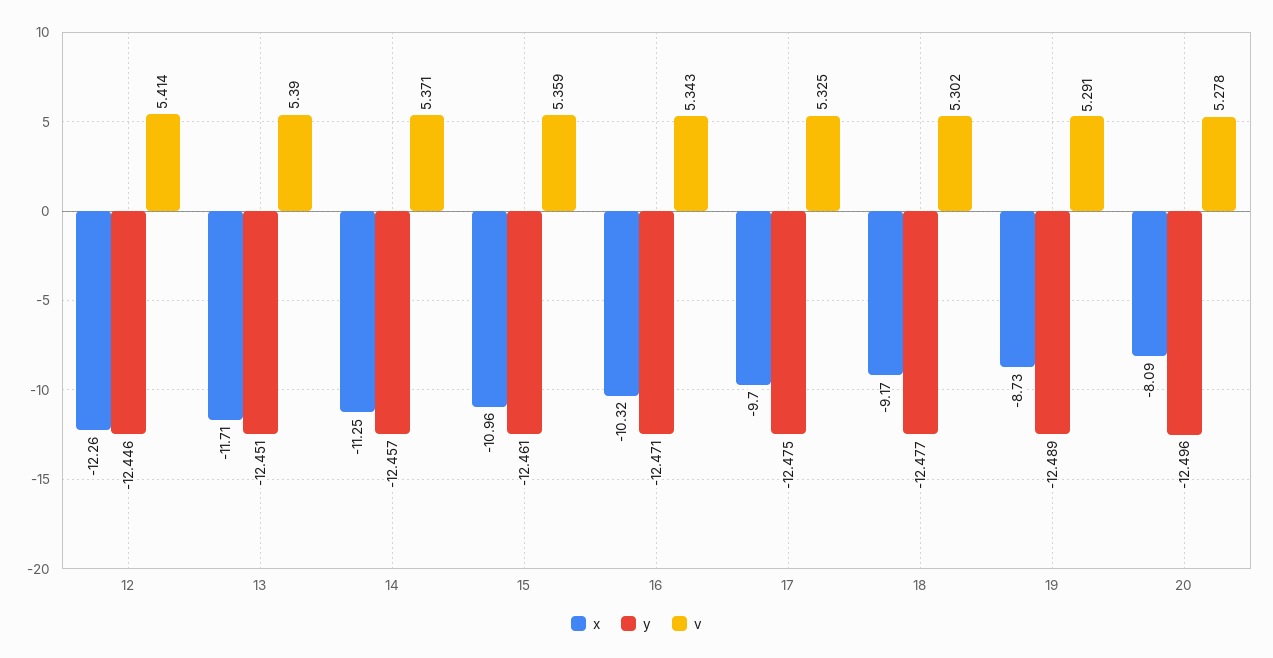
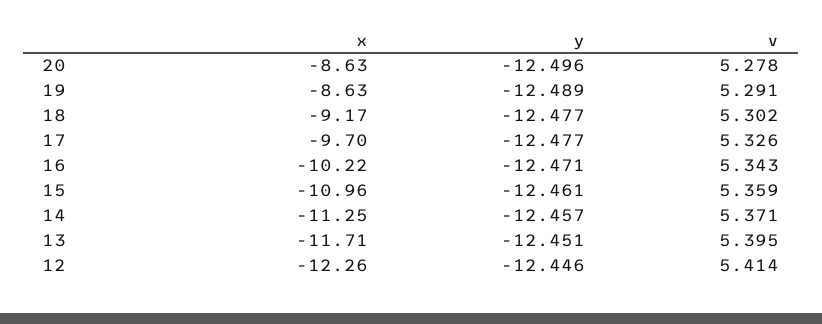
  {
    "x": {
      "12": -12.26,
      "13": -11.71,
      "14": -11.25,
      "15": -10.96,
-     "16": -10.32,
+     "16": -10.22,
      "17": -9.7,
      "18": -9.17,
-     "19": -8.73,
+     "19": -8.63,
-     "20": -8.09
+     "20": -8.63
    },
    "y": {
      "12": -12.446,
      "13": -12.451,
      "14": -12.457,
      "15": -12.461,
      "16": -12.471,
-     "17": -12.475,
+     "17": -12.477,
      "18": -12.477,
      "19": -12.489,
      "20": -12.496
    },
    "v": {
      "12": 5.414,
-     "13": 5.39,
+     "13": 5.395,
      "14": 5.371,
      "15": 5.359,
      "16": 5.343,
-     "17": 5.325,
+     "17": 5.326,
      "18": 5.302,
      "19": 5.291,
      "20": 5.278
    }
  }

